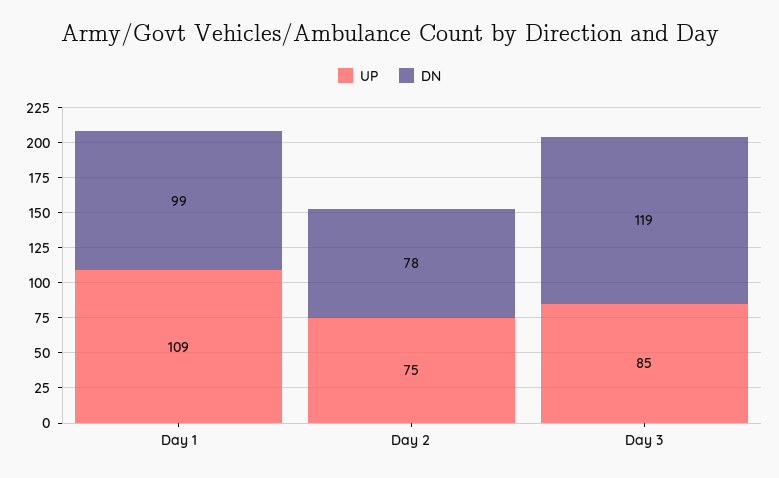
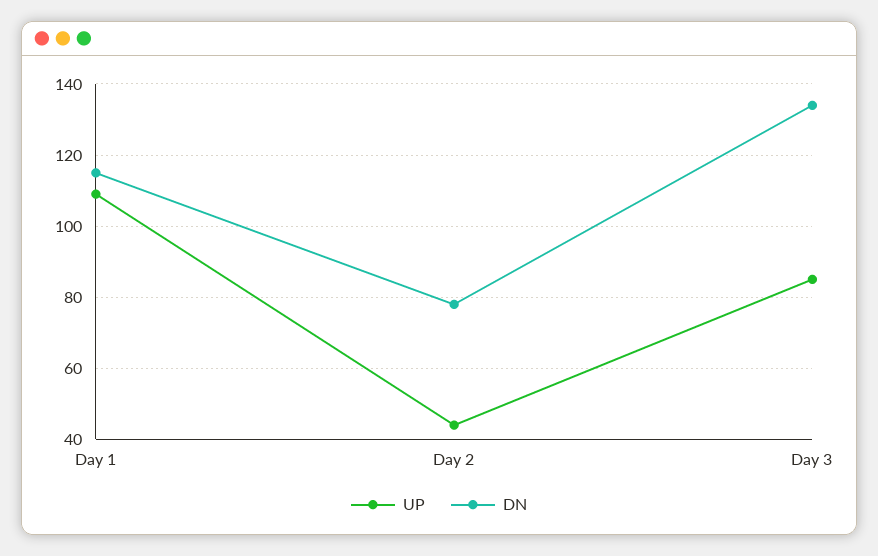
  {
    "UP": {
      "Day 1": 109,
-     "Day 2": 75,
+     "Day 2": 45,
      "Day 3": 85
    },
    "DN": {
-     "Day 1": 99,
+     "Day 1": 115,
      "Day 2": 78,
-     "Day 3": 119
+     "Day 3": 135
    }
  }

